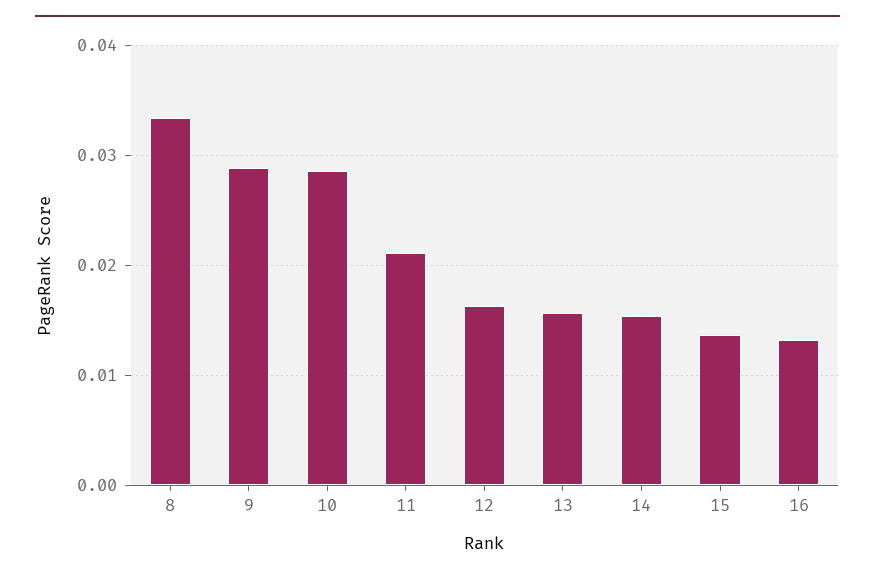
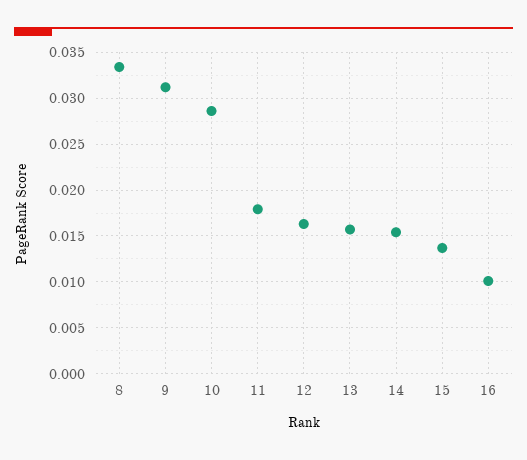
  {
    "8": 0.033,
-   "9": 0.029,
+   "9": 0.031,
    "10": 0.029,
-   "11": 0.021,
+   "11": 0.018,
    "12": 0.016,
    "13": 0.016,
    "14": 0.015,
    "15": 0.014,
-   "16": 0.013
+   "16": 0.01
  }

